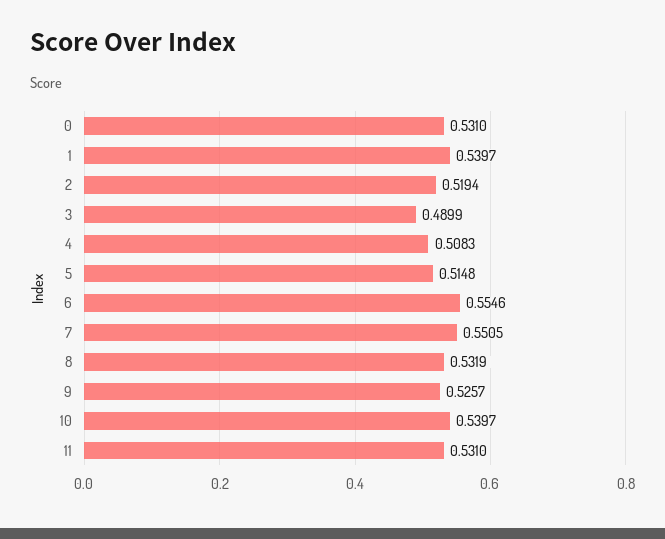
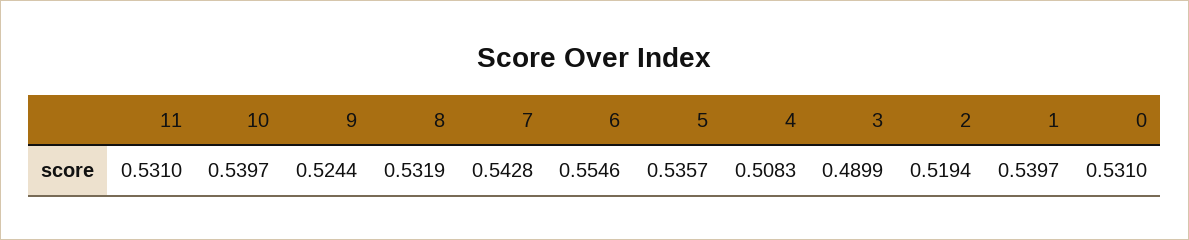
  {
    "0": 0.531,
    "1": 0.5397,
    "2": 0.5194,
    "3": 0.4899,
    "4": 0.5083,
-   "5": 0.5148,
+   "5": 0.5357,
    "6": 0.5546,
-   "7": 0.5505,
+   "7": 0.5428,
    "8": 0.5319,
-   "9": 0.5257,
+   "9": 0.5244,
    "10": 0.5397,
    "11": 0.531
  }

